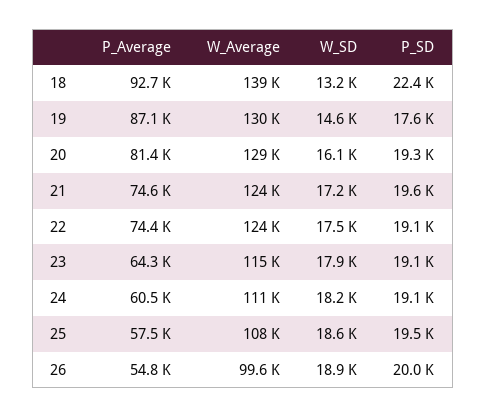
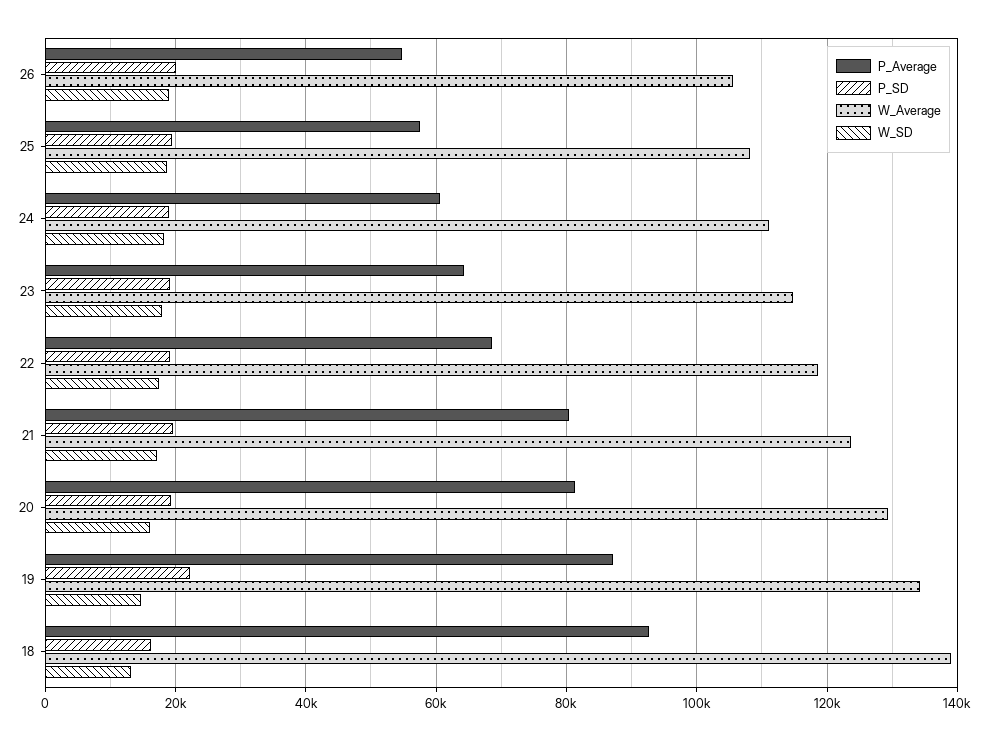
  {
    "P_Average": {
      "18": 92700,
      "19": 87100,
      "20": 81400,
-     "21": 74600,
+     "21": 80000,
-     "22": 74400,
+     "22": 68000,
      "23": 64300,
      "24": 60500,
      "25": 57500,
      "26": 54800
    },
    "W_Average": {
      "18": 139000,
-     "19": 130000,
+     "19": 134000,
      "20": 129000,
      "21": 124000,
-     "22": 124000,
+     "22": 118000,
      "23": 115000,
      "24": 111000,
      "25": 108000,
-     "26": 99600
+     "26": 106000
    },
    "W_SD": {
      "18": 13200,
      "19": 14600,
      "20": 16100,
      "21": 17200,
      "22": 17500,
      "23": 17900,
      "24": 18200,
      "25": 18600,
      "26": 18900
    },
    "P_SD": {
-     "18": 22400,
+     "18": 16000,
-     "19": 17600,
+     "19": 22000,
      "20": 19300,
      "21": 19600,
      "22": 19100,
      "23": 19100,
      "24": 19100,
      "25": 19500,
      "26": 20000
    }
  }

